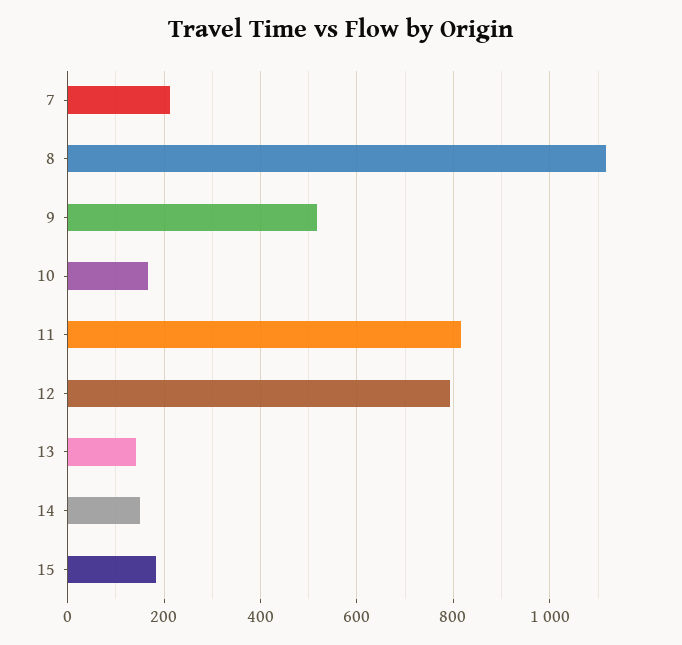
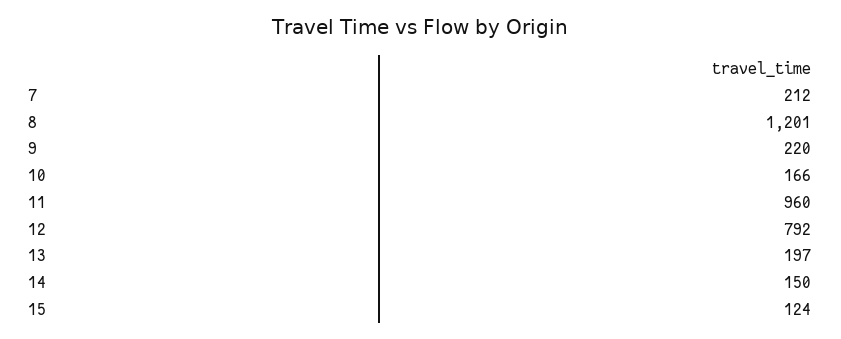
  {
    "7": 212,
-   "8": 1120,
+   "8": 1201,
-   "9": 520,
+   "9": 220,
    "10": 166,
-   "11": 820,
+   "11": 960,
    "12": 792,
-   "13": 140,
+   "13": 197,
    "14": 150,
-   "15": 180
+   "15": 124
  }

